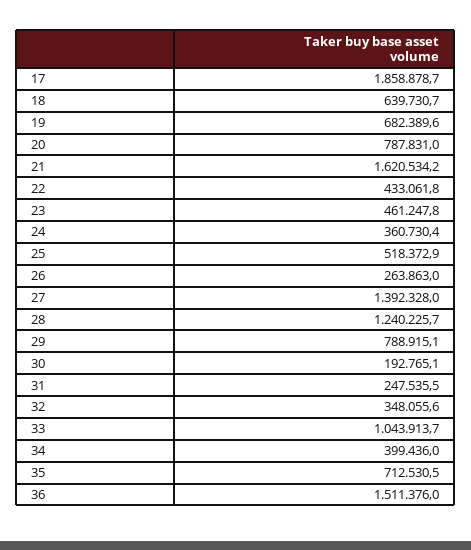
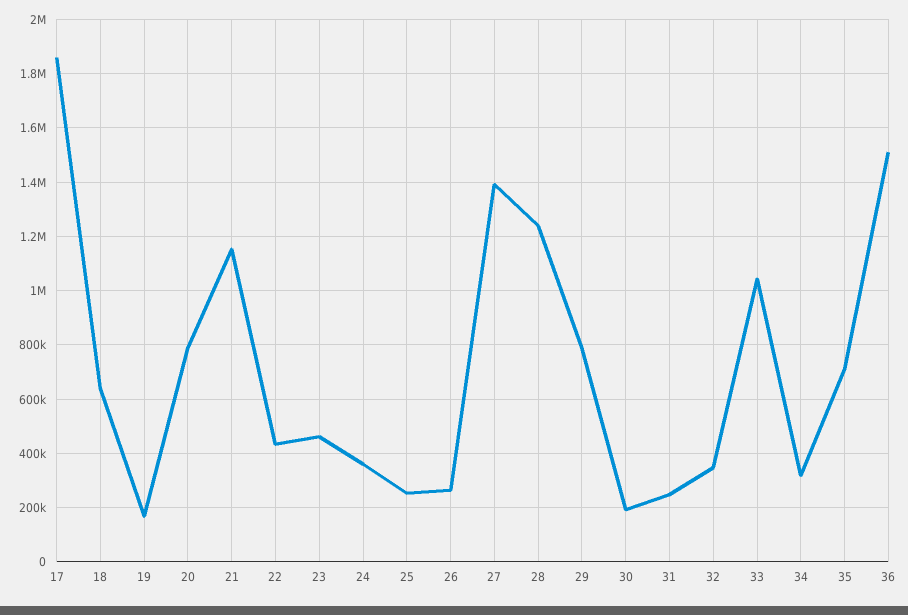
  {
    "17": 1858878.7,
    "18": 639730.7,
-   "19": 682389.6,
+   "19": 175000,
    "20": 787831,
-   "21": 1620534.2,
+   "21": 1150000,
    "22": 433061.8,
    "23": 461247.8,
    "24": 360730.4,
-   "25": 518372.9,
+   "25": 250000,
    "26": 263863,
    "27": 1392328,
    "28": 1240225.7,
    "29": 788915.1,
    "30": 192765.1,
    "31": 247535.5,
    "32": 348055.6,
    "33": 1043913.7,
-   "34": 399436,
+   "34": 325000,
    "35": 712530.5,
    "36": 1511376
  }

